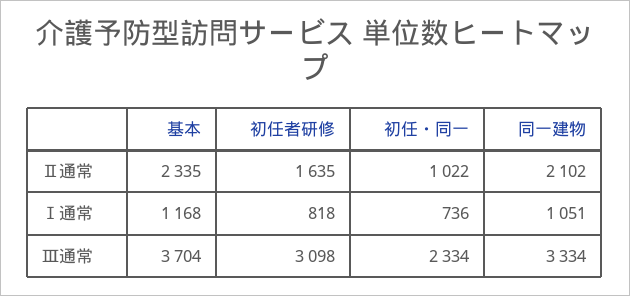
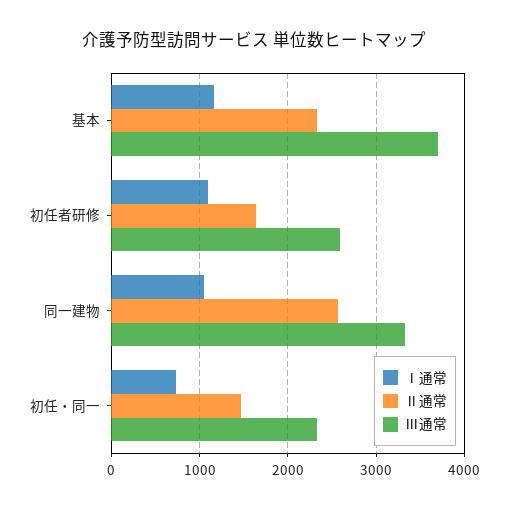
  {
    "Ⅱ通常": {
      "基本": 2335,
      "初任者研修": 1635,
-     "初任・同一": 1022,
+     "初任・同一": 1500,
-     "同一建物": 2102
+     "同一建物": 2600
    },
    "Ⅰ通常": {
      "基本": 1168,
-     "初任者研修": 818,
+     "初任者研修": 1100,
      "初任・同一": 736,
      "同一建物": 1051
    },
    "Ⅲ通常": {
      "基本": 3704,
-     "初任者研修": 3098,
+     "初任者研修": 2600,
      "初任・同一": 2334,
      "同一建物": 3334
    }
  }

